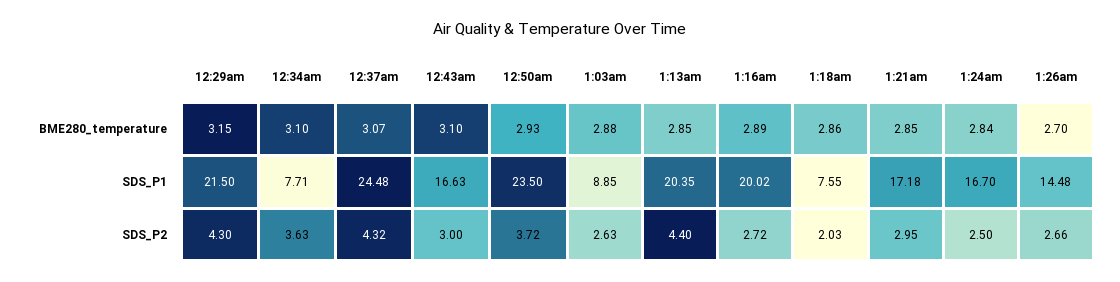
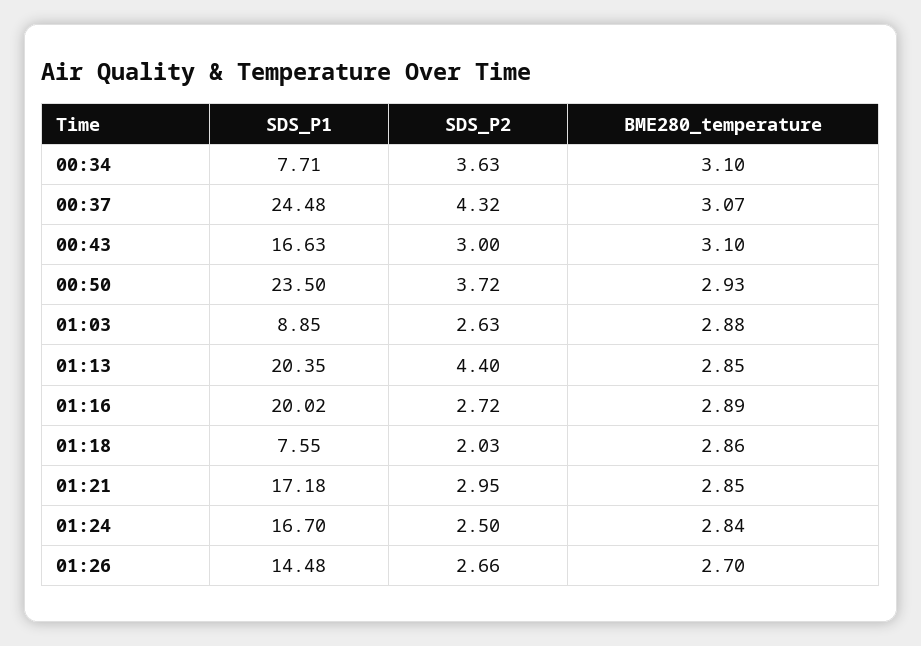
  {
-   "12:29am": {
-     "BME280_temperature": 3.15,
-     "SDS_P1": 21.5,
-     "SDS_P2": 4.3
-   },
    "12:34am": {
      "BME280_temperature": 3.1,
      "SDS_P1": 7.71,
      "SDS_P2": 3.63
    },
    "12:37am": {
      "BME280_temperature": 3.07,
      "SDS_P1": 24.48,
      "SDS_P2": 4.32
    },
    "12:43am": {
      "BME280_temperature": 3.1,
      "SDS_P1": 16.63,
      "SDS_P2": 3
    },
    "12:50am": {
      "BME280_temperature": 2.93,
      "SDS_P1": 23.5,
      "SDS_P2": 3.72
    },
    "1:03am": {
      "BME280_temperature": 2.88,
      "SDS_P1": 8.85,
      "SDS_P2": 2.63
    },
    "1:13am": {
      "BME280_temperature": 2.85,
      "SDS_P1": 20.35,
      "SDS_P2": 4.4
    },
    "1:16am": {
      "BME280_temperature": 2.89,
      "SDS_P1": 20.02,
      "SDS_P2": 2.72
    },
    "1:18am": {
      "BME280_temperature": 2.86,
      "SDS_P1": 7.55,
      "SDS_P2": 2.03
    },
    "1:21am": {
      "BME280_temperature": 2.85,
      "SDS_P1": 17.18,
      "SDS_P2": 2.95
    },
    "1:24am": {
      "BME280_temperature": 2.84,
      "SDS_P1": 16.7,
      "SDS_P2": 2.5
    },
    "1:26am": {
      "BME280_temperature": 2.7,
      "SDS_P1": 14.48,
      "SDS_P2": 2.66
    }
  }

